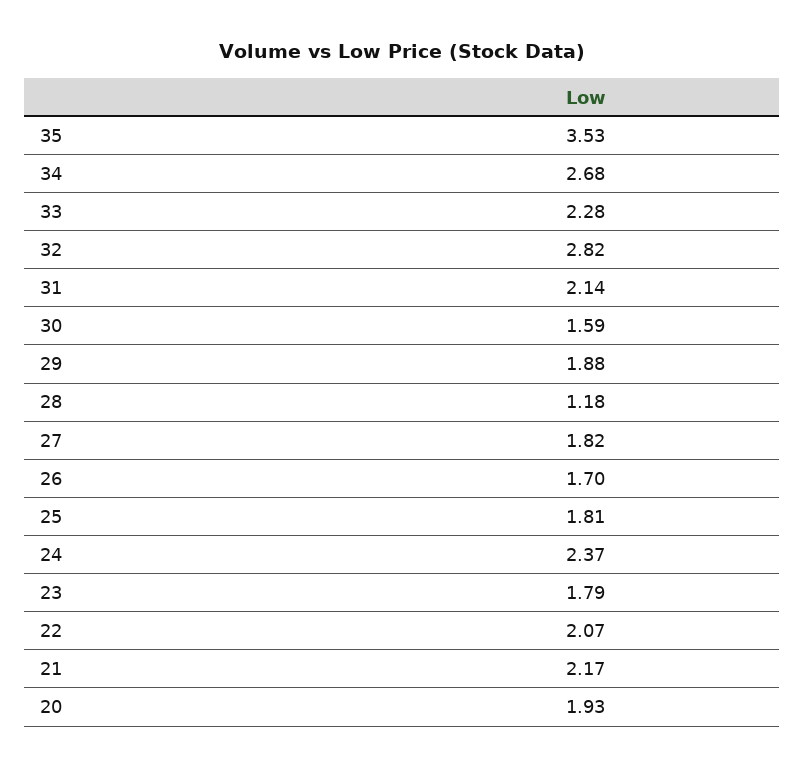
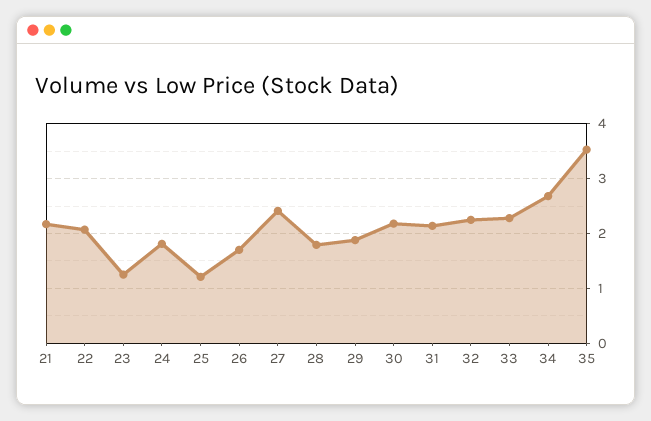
  {
    "35": 3.53,
    "34": 2.68,
    "33": 2.28,
-   "32": 2.82,
+   "32": 2.2,
    "31": 2.14,
-   "30": 1.59,
+   "30": 2.2,
    "29": 1.88,
-   "28": 1.18,
+   "28": 1.8,
-   "27": 1.82,
+   "27": 2.4,
    "26": 1.7,
-   "25": 1.81,
+   "25": 1.2,
-   "24": 2.37,
+   "24": 1.8,
-   "23": 1.79,
+   "23": 1.2,
    "22": 2.07,
-   "21": 2.17,
+   "21": 2.17
-   "20": 1.93
  }

